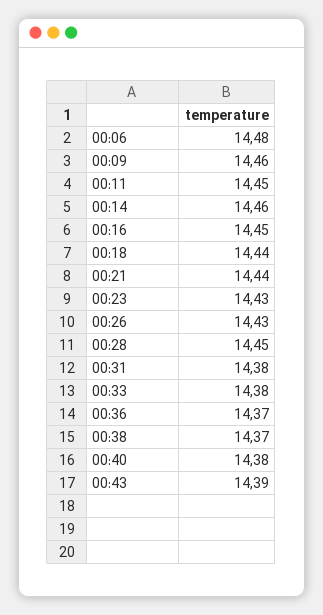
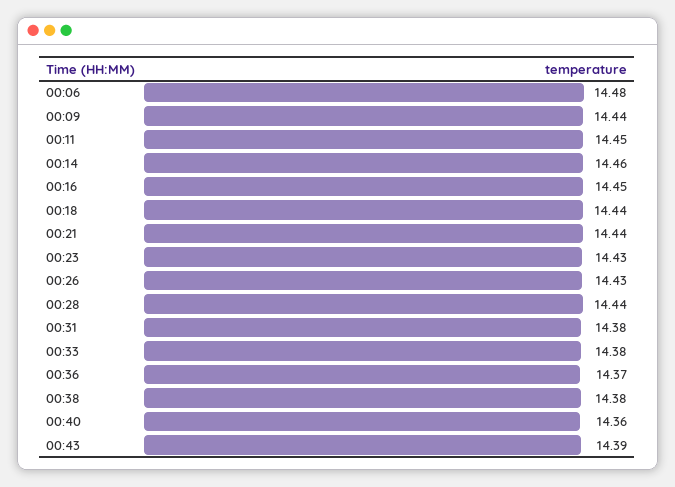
  {
    "00:06": 14.48,
-   "00:09": 14.46,
+   "00:09": 14.44,
    "00:11": 14.45,
    "00:14": 14.46,
    "00:16": 14.45,
    "00:18": 14.44,
    "00:21": 14.44,
    "00:23": 14.43,
    "00:26": 14.43,
-   "00:28": 14.45,
+   "00:28": 14.44,
    "00:31": 14.38,
    "00:33": 14.38,
    "00:36": 14.37,
-   "00:38": 14.37,
+   "00:38": 14.38,
-   "00:40": 14.38,
+   "00:40": 14.36,
    "00:43": 14.39
  }

